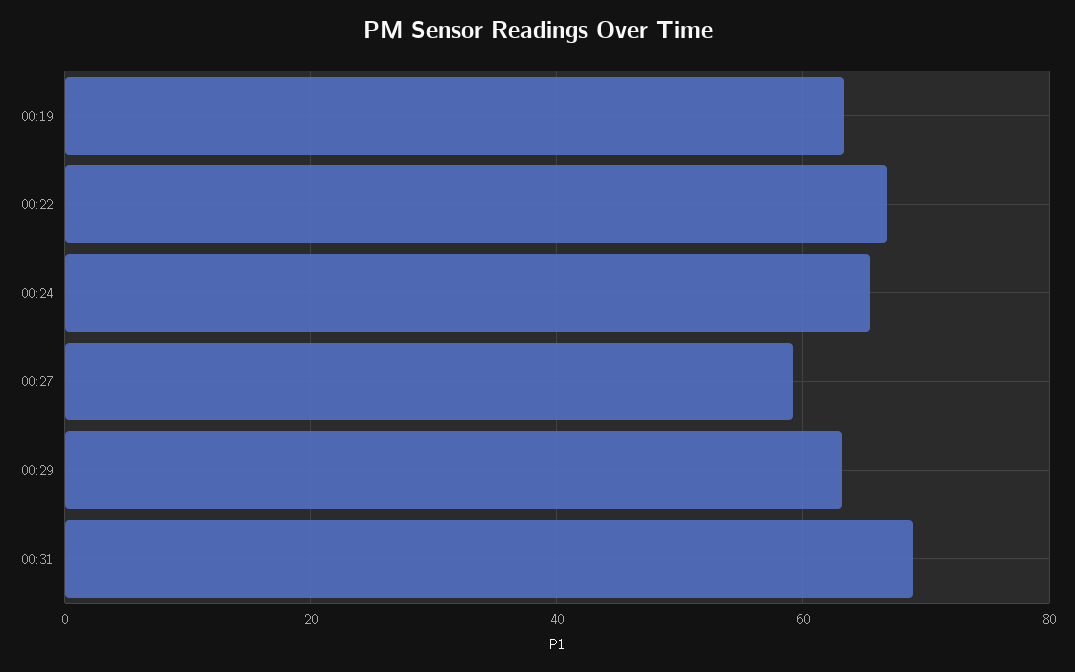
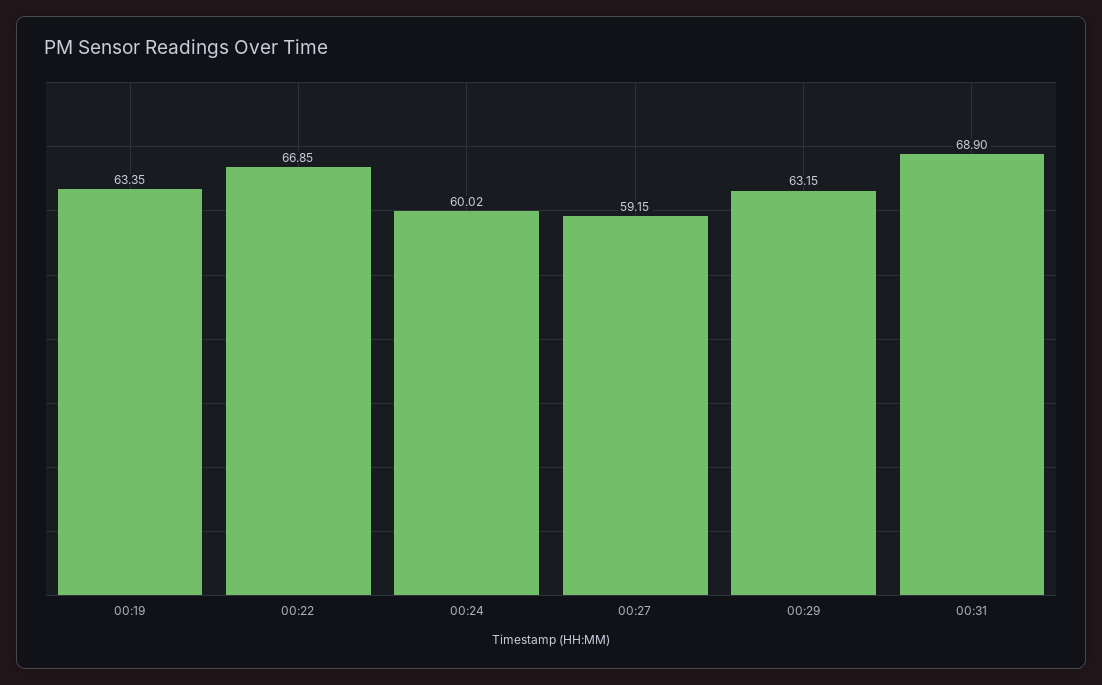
  {
    "00:19": 63.35,
    "00:22": 66.85,
-   "00:24": 66,
+   "00:24": 60.02,
    "00:27": 59.15,
    "00:29": 63.15,
    "00:31": 68.9
  }

